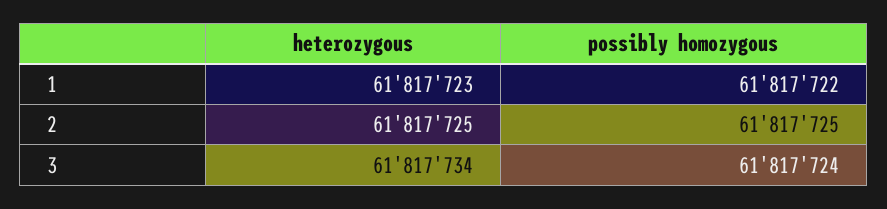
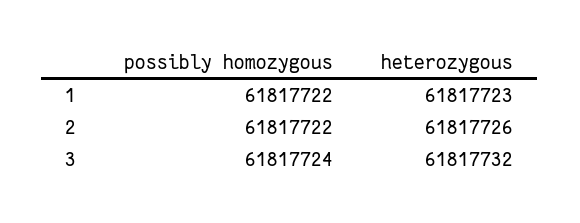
  {
    "heterozygous": {
      "1": 61817723,
-     "2": 61817725,
+     "2": 61817726,
-     "3": 61817734
+     "3": 61817732
    },
    "possibly homozygous": {
      "1": 61817722,
-     "2": 61817725,
+     "2": 61817722,
      "3": 61817724
    }
  }

